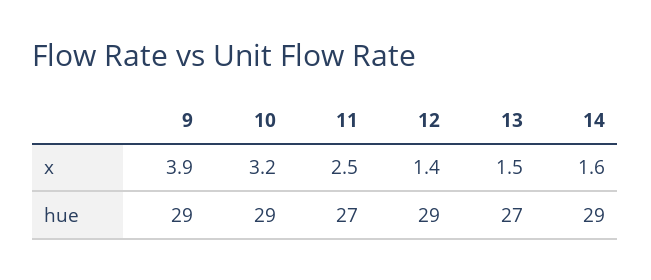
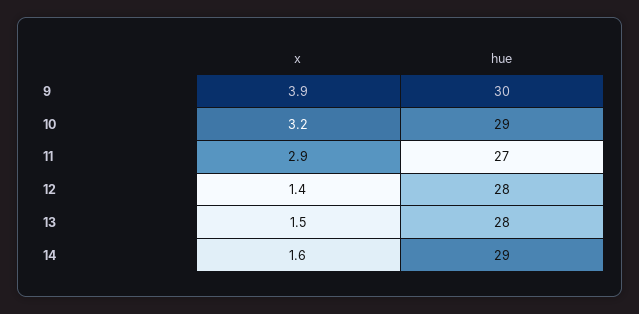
  {
    "9": {
      "x": 3.9,
-     "hue": 29
+     "hue": 30
    },
    "10": {
      "x": 3.2,
      "hue": 29
    },
    "11": {
-     "x": 2.5,
+     "x": 2.9,
      "hue": 27
    },
    "12": {
      "x": 1.4,
-     "hue": 29
+     "hue": 28
    },
    "13": {
      "x": 1.5,
-     "hue": 27
+     "hue": 28
    },
    "14": {
      "x": 1.6,
      "hue": 29
    }
  }

